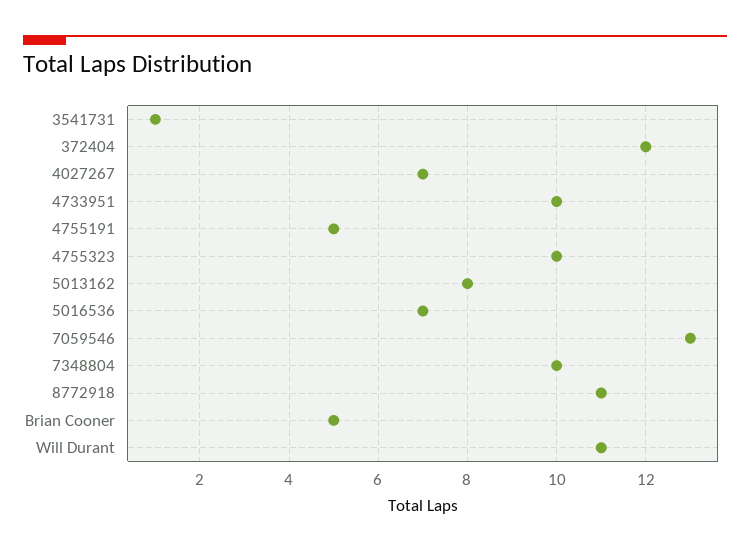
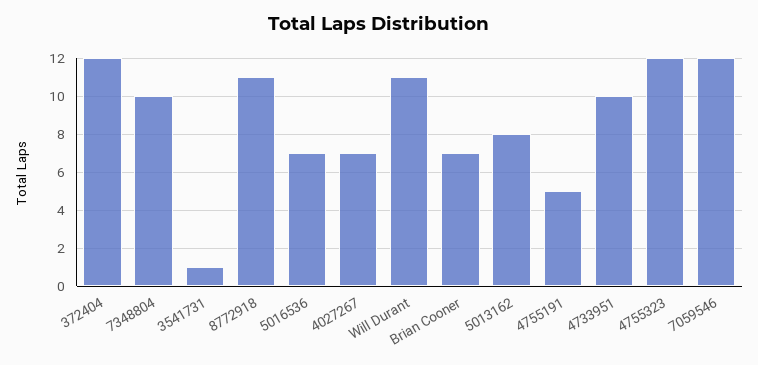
  {
    "3541731": 1,
    "372404": 12,
    "4027267": 7,
    "4733951": 10,
    "4755191": 5,
-   "4755323": 10,
+   "4755323": 12,
    "5013162": 8,
    "5016536": 7,
-   "7059546": 13,
+   "7059546": 12,
    "7348804": 10,
    "8772918": 11,
-   "Brian Cooner": 5,
+   "Brian Cooner": 7,
    "Will Durant": 11
  }

